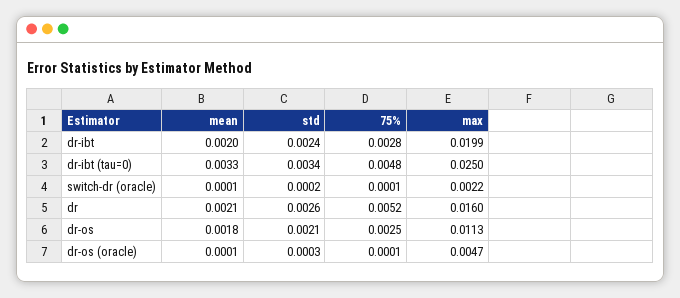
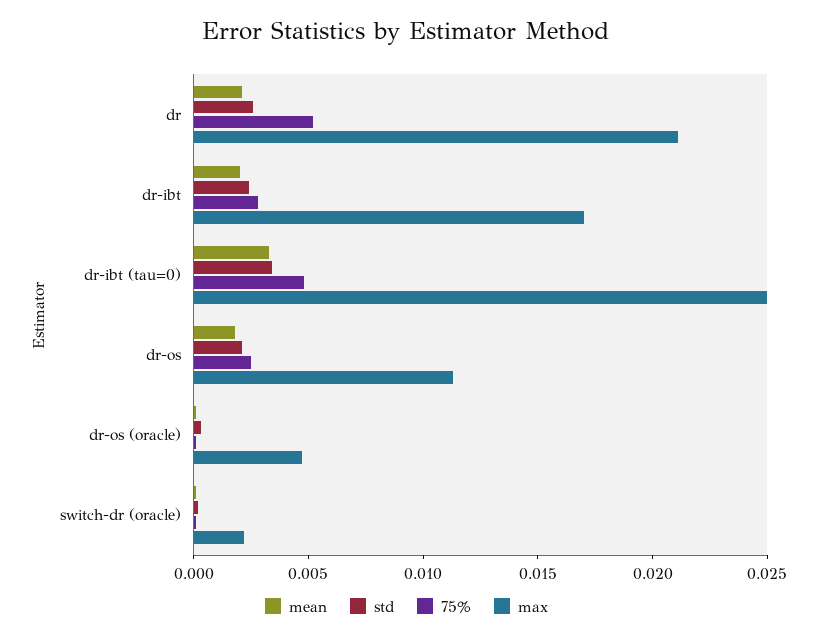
  {
    "mean": {
      "dr-ibt": 0.002,
      "dr-ibt (tau=0)": 0.0033,
      "switch-dr (oracle)": 0.0001,
      "dr": 0.0021,
      "dr-os": 0.0018,
      "dr-os (oracle)": 0.0001
    },
    "std": {
      "dr-ibt": 0.0024,
      "dr-ibt (tau=0)": 0.0034,
      "switch-dr (oracle)": 0.0002,
      "dr": 0.0026,
      "dr-os": 0.0021,
      "dr-os (oracle)": 0.0003
    },
    "75%": {
      "dr-ibt": 0.0028,
      "dr-ibt (tau=0)": 0.0048,
      "switch-dr (oracle)": 0.0001,
      "dr": 0.0052,
      "dr-os": 0.0025,
      "dr-os (oracle)": 0.0001
    },
    "max": {
-     "dr-ibt": 0.0199,
+     "dr-ibt": 0.017,
      "dr-ibt (tau=0)": 0.025,
      "switch-dr (oracle)": 0.0022,
-     "dr": 0.016,
+     "dr": 0.021,
      "dr-os": 0.0113,
      "dr-os (oracle)": 0.0047
    }
  }

